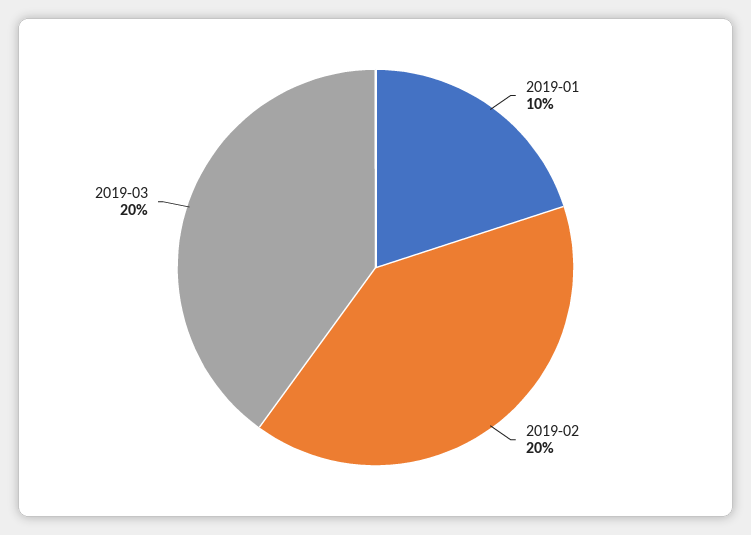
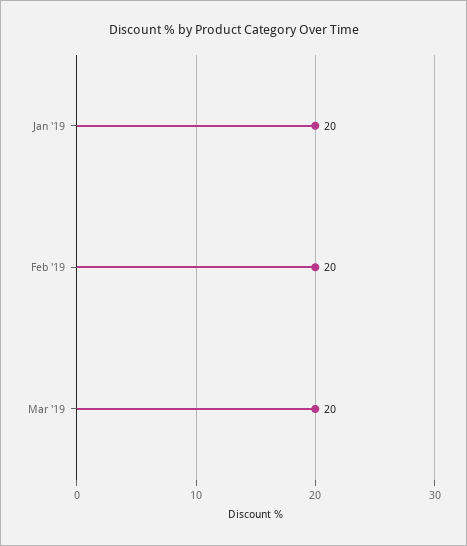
  {
-   "2019-01": 10,
+   "2019-01": 20,
    "2019-02": 20,
    "2019-03": 20
  }

